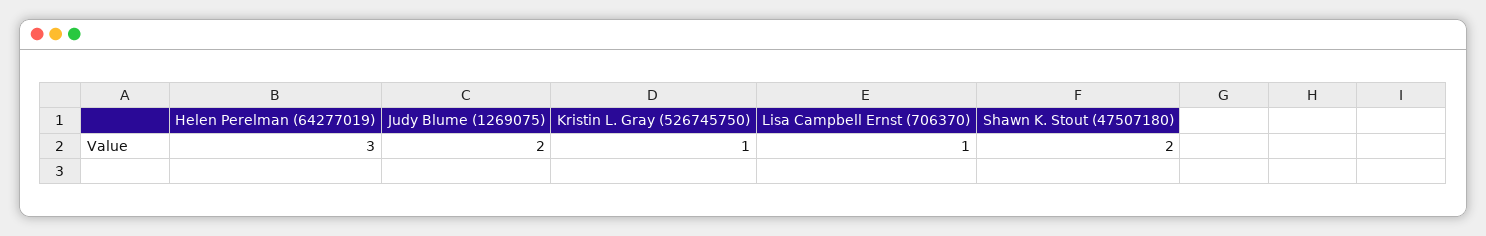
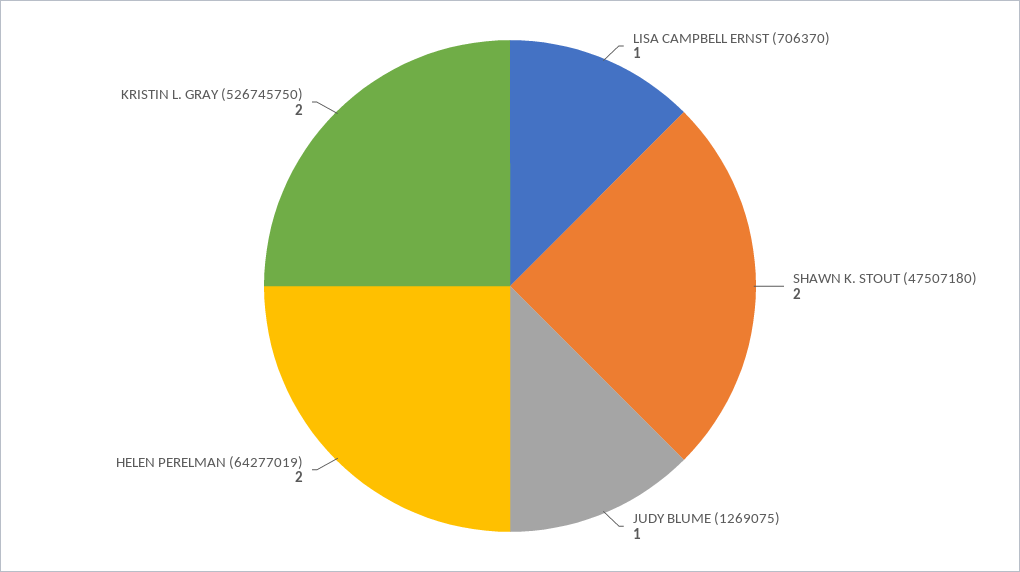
  {
-   "Helen Perelman (64277019)": 3,
+   "Helen Perelman (64277019)": 2,
-   "Judy Blume (1269075)": 2,
+   "Judy Blume (1269075)": 1,
-   "Kristin L. Gray (526745750)": 1,
+   "Kristin L. Gray (526745750)": 2,
    "Lisa Campbell Ernst (706370)": 1,
    "Shawn K. Stout (47507180)": 2
  }

